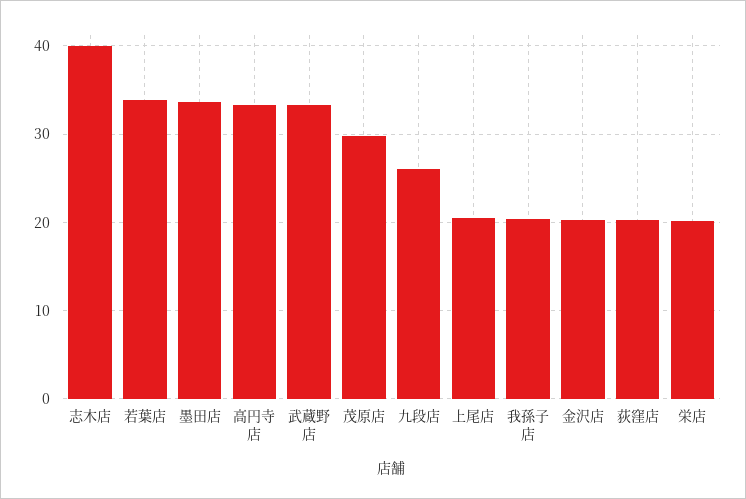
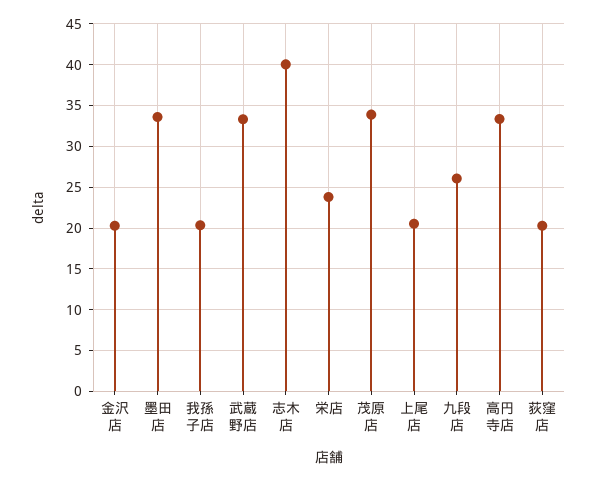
  {
    "志木店": 40,
-   "若葉店": 34,
    "墨田店": 34,
    "高円寺店": 33,
    "武蔵野店": 33,
-   "茂原店": 30,
+   "茂原店": 34,
    "九段店": 26,
    "上尾店": 21,
    "我孫子店": 20,
    "金沢店": 20,
    "荻窪店": 20,
-   "栄店": 20
+   "栄店": 24
  }

